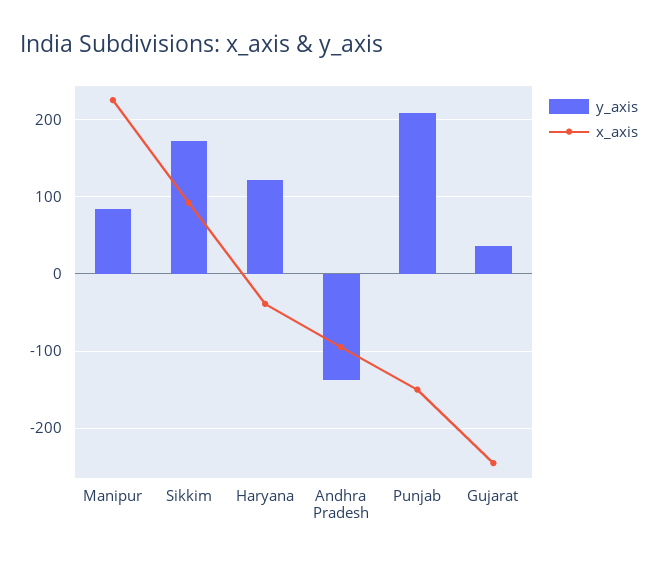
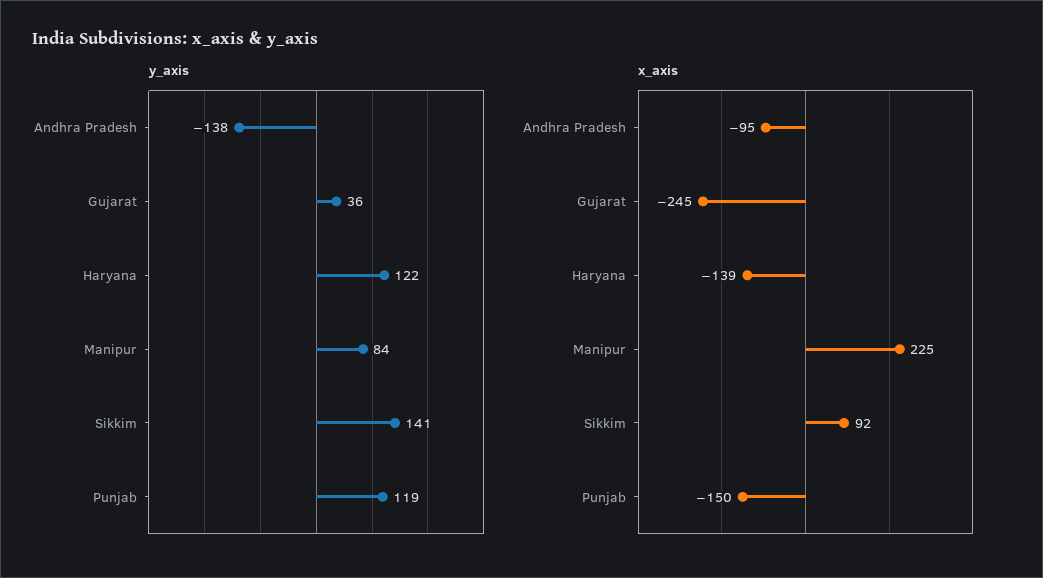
  {
    "y_axis": {
      "Manipur": 84,
-     "Sikkim": 170,
+     "Sikkim": 141,
      "Haryana": 122,
      "Andhra Pradesh": -138,
-     "Punjab": 210,
+     "Punjab": 119,
      "Gujarat": 36
    },
    "x_axis": {
      "Manipur": 225,
      "Sikkim": 92,
-     "Haryana": -40,
+     "Haryana": -139,
      "Andhra Pradesh": -95,
      "Punjab": -150,
      "Gujarat": -245
    }
  }

